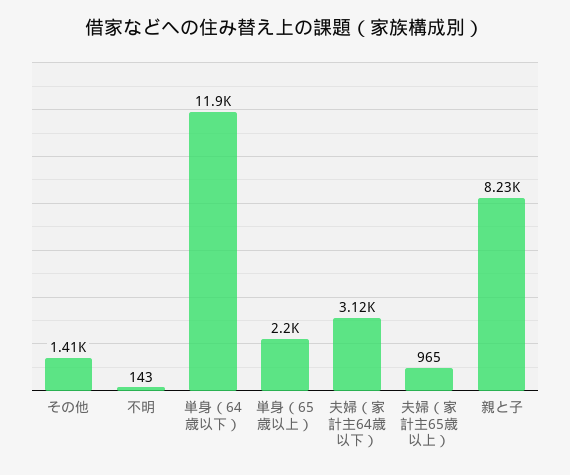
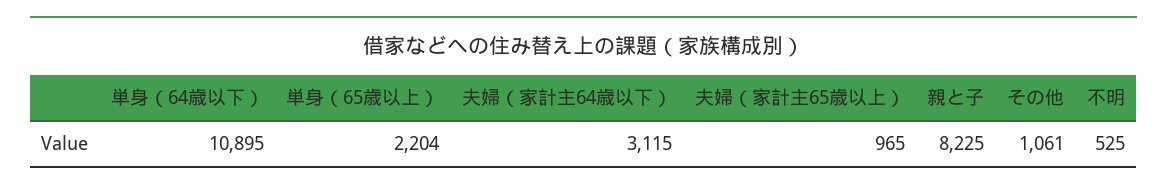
  {
-   "その他": 1410,
+   "その他": 1061,
-   "不明": 143,
+   "不明": 525,
-   "単身（64歳以下）": 11900,
+   "単身（64歳以下）": 10895,
    "単身（65歳以上）": 2204,
    "夫婦（家計主64歳以下）": 3115,
    "夫婦（家計主65歳以上）": 965,
    "親と子": 8225
  }

